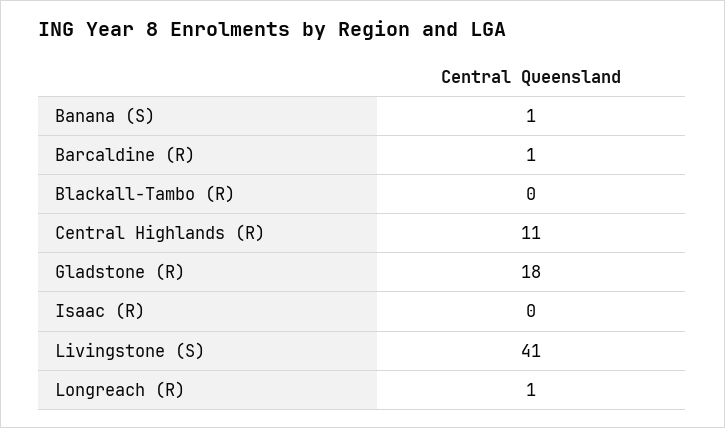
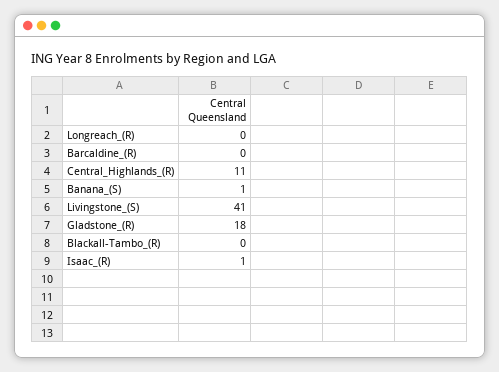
  {
    "Banana (S)": 1,
-   "Barcaldine (R)": 1,
+   "Barcaldine (R)": 0,
    "Blackall-Tambo (R)": 0,
    "Central Highlands (R)": 11,
    "Gladstone (R)": 18,
-   "Isaac (R)": 0,
+   "Isaac (R)": 1,
    "Livingstone (S)": 41,
-   "Longreach (R)": 1
+   "Longreach (R)": 0
  }

